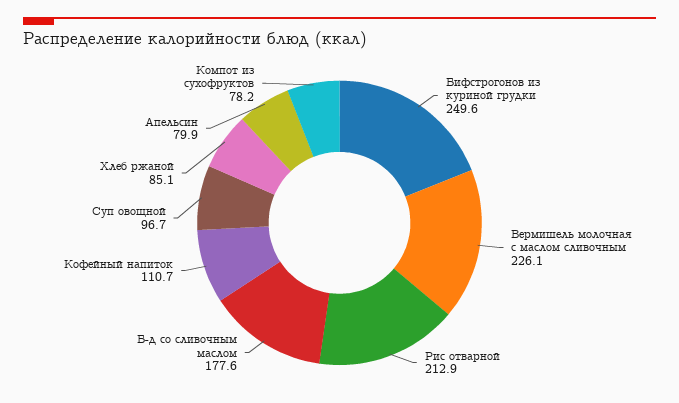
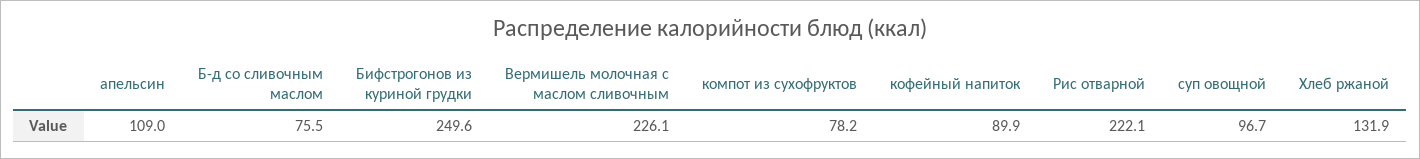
  {
    "Бифстрогонов из куриной грудки": 249.6,
    "Вермишель молочная с маслом сливочным": 226.1,
-   "Рис отварной": 212.9,
+   "Рис отварной": 222.1,
-   "Б-д со сливочным маслом": 177.6,
+   "Б-д со сливочным маслом": 75.5,
-   "Кофейный напиток": 110.7,
+   "Кофейный напиток": 89.9,
    "Суп овощной": 96.7,
-   "Хлеб ржаной": 85.1,
+   "Хлеб ржаной": 131.9,
-   "Апельсин": 79.9,
+   "Апельсин": 109,
    "Компот из сухофруктов": 78.2
  }

